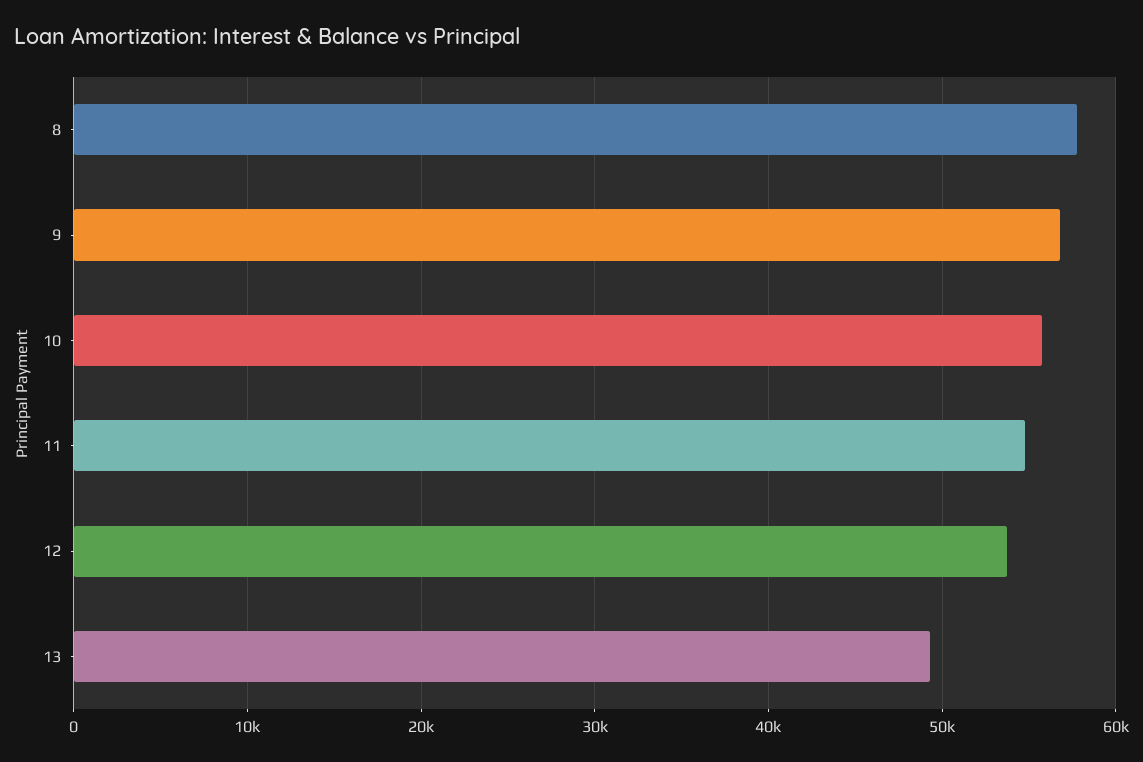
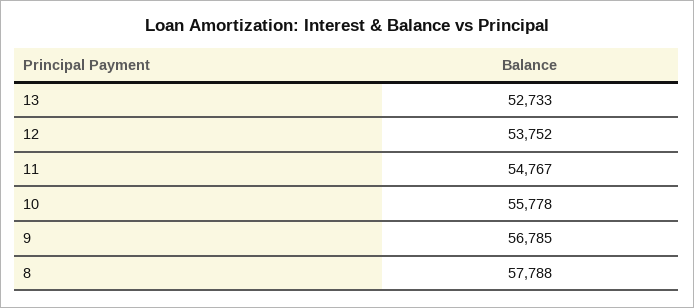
  {
    "8": 57788,
    "9": 56785,
    "10": 55778,
    "11": 54767,
    "12": 53752,
-   "13": 49000
+   "13": 52733
  }

